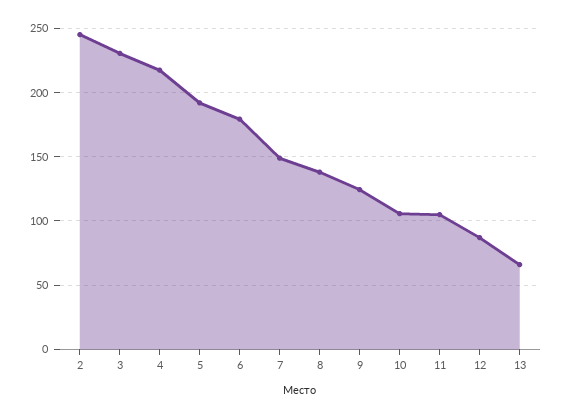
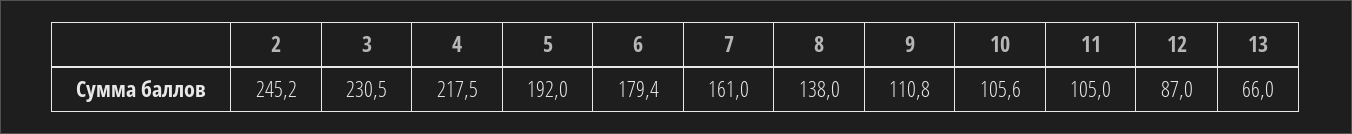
  {
    "2": 245.2,
    "3": 230.5,
    "4": 217.5,
    "5": 192,
    "6": 179.4,
-   "7": 150,
+   "7": 161,
    "8": 138,
-   "9": 125,
+   "9": 110.8,
    "10": 105.6,
    "11": 105,
    "12": 87,
    "13": 66
  }

